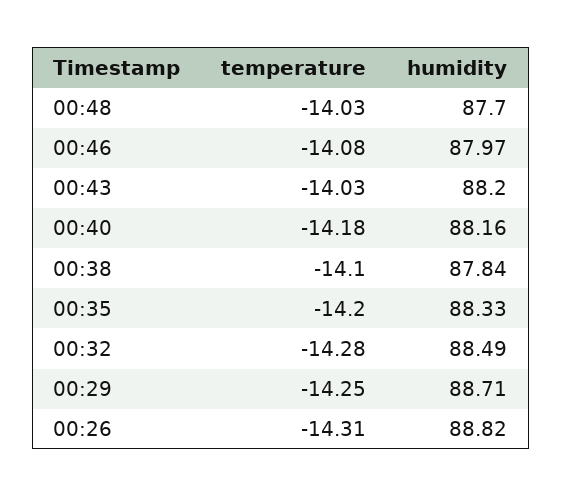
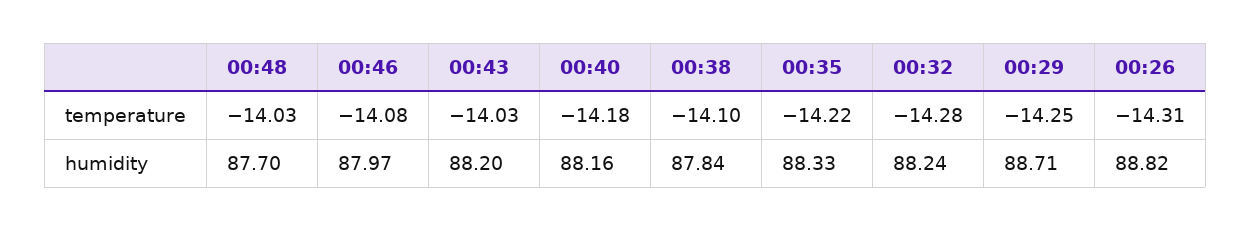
  {
    "temperature": {
      "00:48": -14.03,
      "00:46": -14.08,
      "00:43": -14.03,
      "00:40": -14.18,
      "00:38": -14.1,
-     "00:35": -14.2,
+     "00:35": -14.22,
      "00:32": -14.28,
      "00:29": -14.25,
      "00:26": -14.31
    },
    "humidity": {
      "00:48": 87.7,
      "00:46": 87.97,
      "00:43": 88.2,
      "00:40": 88.16,
      "00:38": 87.84,
      "00:35": 88.33,
-     "00:32": 88.49,
+     "00:32": 88.24,
      "00:29": 88.71,
      "00:26": 88.82
    }
  }

